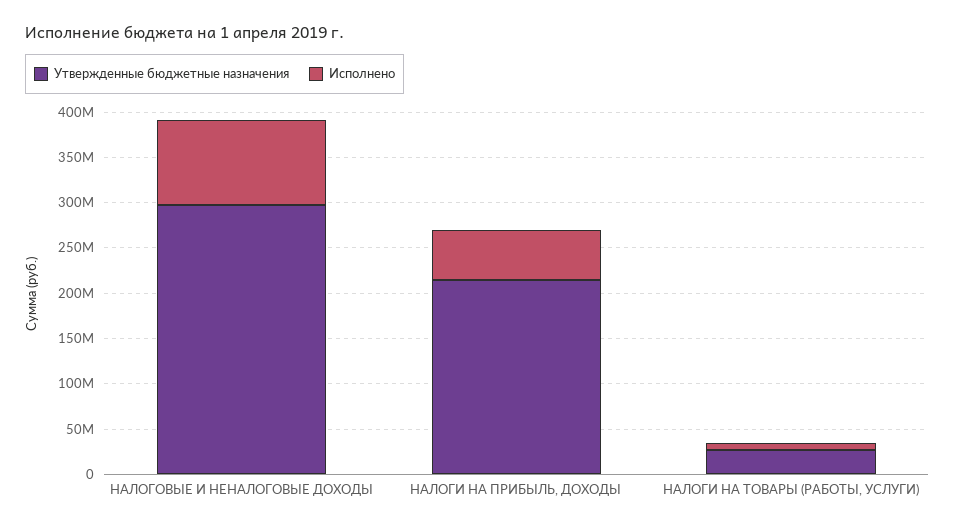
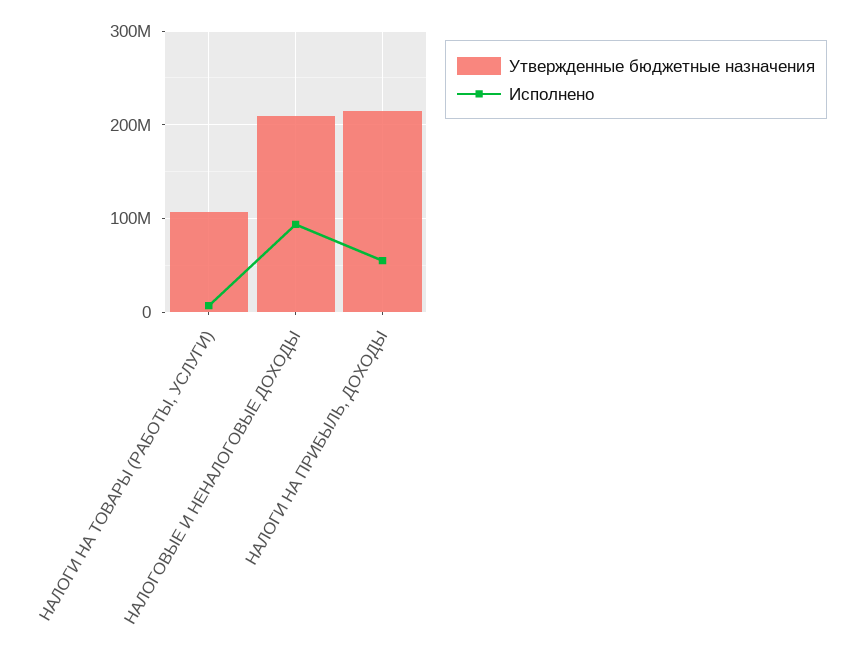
  {
    "Утвержденные бюджетные назначения": {
-     "НАЛОГОВЫЕ И НЕНАЛОГОВЫЕ ДОХОДЫ": 300000000,
+     "НАЛОГОВЫЕ И НЕНАЛОГОВЫЕ ДОХОДЫ": 210000000,
      "НАЛОГИ НА ПРИБЫЛЬ, ДОХОДЫ": 210000000,
-     "НАЛОГИ НА ТОВАРЫ (РАБОТЫ, УСЛУГИ)": 30000000
+     "НАЛОГИ НА ТОВАРЫ (РАБОТЫ, УСЛУГИ)": 110000000
    },
    "Исполнено": {
      "НАЛОГОВЫЕ И НЕНАЛОГОВЫЕ ДОХОДЫ": 90000000,
      "НАЛОГИ НА ПРИБЫЛЬ, ДОХОДЫ": 60000000,
      "НАЛОГИ НА ТОВАРЫ (РАБОТЫ, УСЛУГИ)": 10000000
    }
  }

